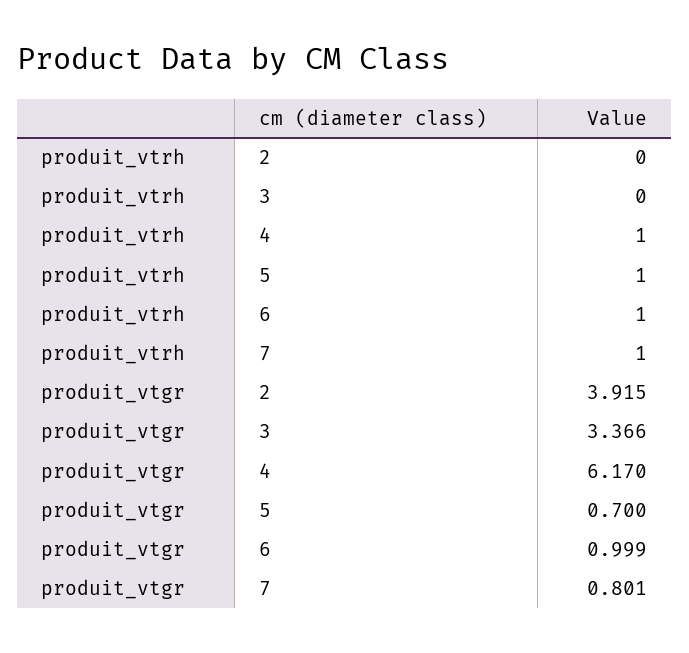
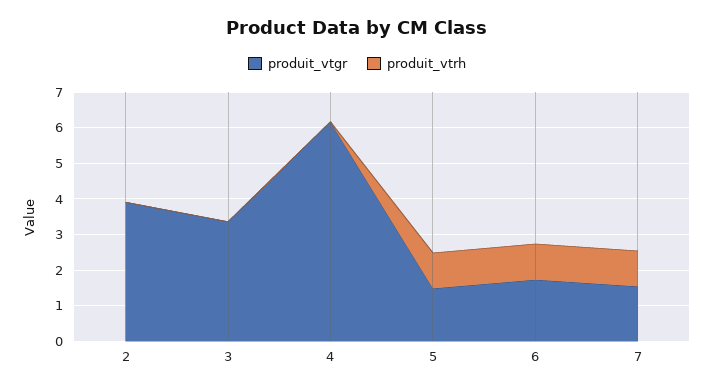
  {
    "produit_vtrh": {
      "2": 0,
      "3": 0,
-     "4": 1,
+     "4": 0,
      "5": 1,
      "6": 1,
      "7": 1
    },
    "produit_vtgr": {
      "2": 3.915,
      "3": 3.366,
      "4": 6.17,
-     "5": 0.7,
+     "5": 1.5,
-     "6": 0.999,
+     "6": 1.75,
-     "7": 0.801
+     "7": 1.5
    }
  }

